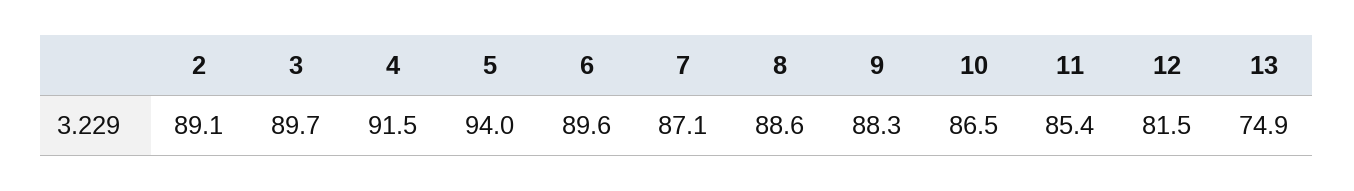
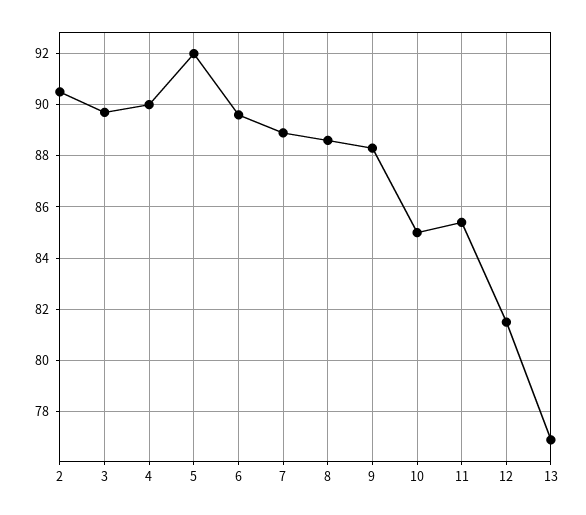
  {
-   "2": 89.1,
+   "2": 90.5,
    "3": 89.7,
-   "4": 91.5,
+   "4": 90,
-   "5": 94,
+   "5": 92,
    "6": 89.6,
-   "7": 87.1,
+   "7": 89,
    "8": 88.6,
    "9": 88.3,
-   "10": 86.5,
+   "10": 85,
    "11": 85.4,
    "12": 81.5,
-   "13": 74.9
+   "13": 77
  }

